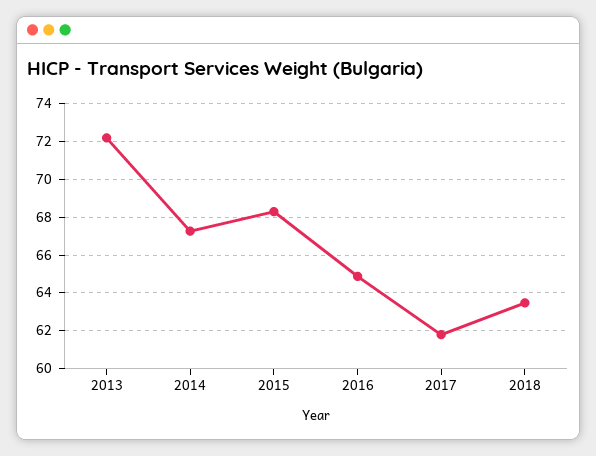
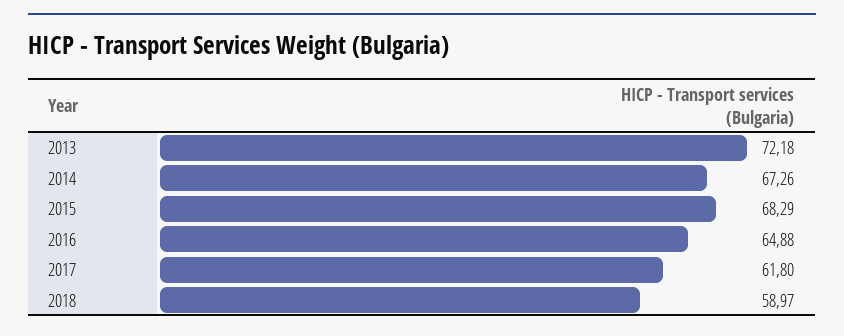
  {
    "2013": 72.18,
    "2014": 67.26,
    "2015": 68.29,
    "2016": 64.88,
    "2017": 61.8,
-   "2018": 63.5
+   "2018": 58.97
  }

